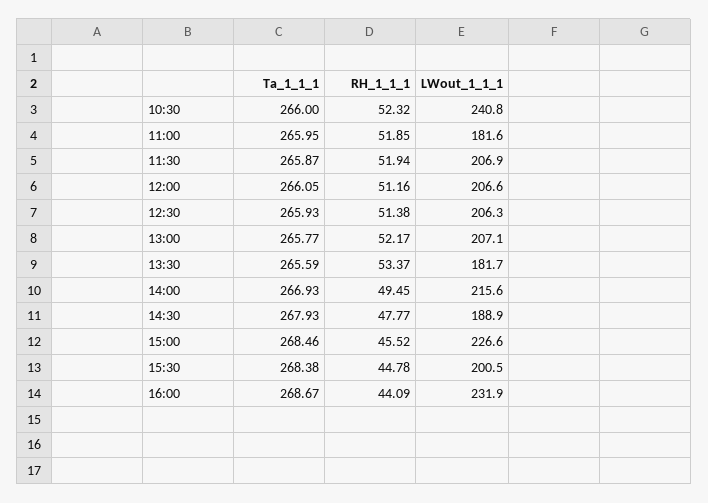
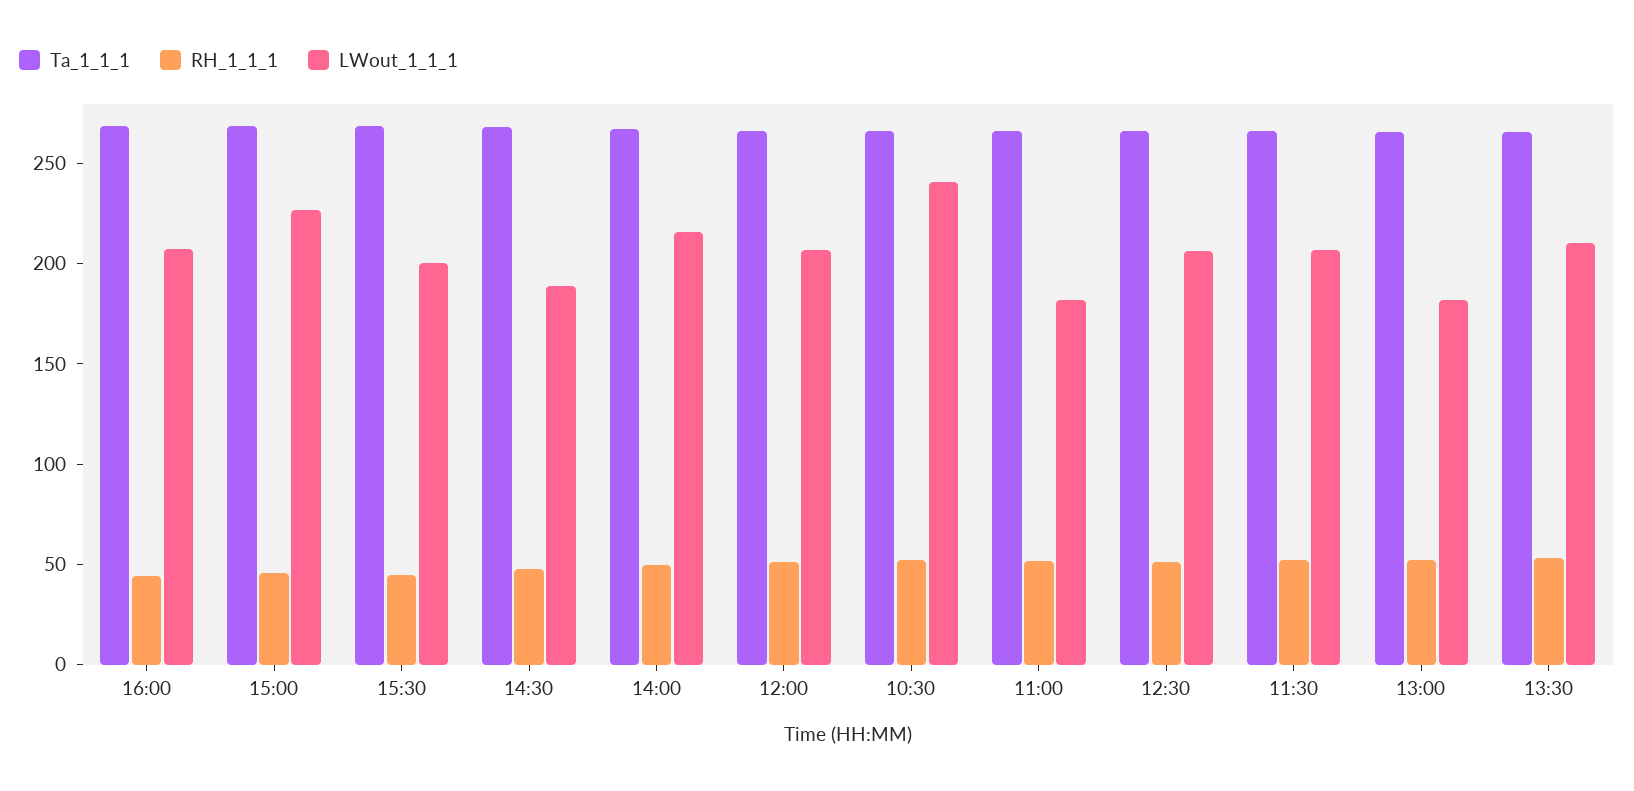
  {
    "Ta_1_1_1": {
      "10:30": 266,
      "11:00": 265.95,
      "11:30": 265.87,
      "12:00": 266.05,
      "12:30": 265.93,
      "13:00": 265.77,
      "13:30": 265.59,
      "14:00": 266.93,
      "14:30": 267.93,
      "15:00": 268.46,
      "15:30": 268.38,
      "16:00": 268.67
    },
    "RH_1_1_1": {
      "10:30": 52.32,
      "11:00": 51.85,
      "11:30": 51.94,
      "12:00": 51.16,
      "12:30": 51.38,
      "13:00": 52.17,
      "13:30": 53.37,
      "14:00": 49.45,
      "14:30": 47.77,
      "15:00": 45.52,
      "15:30": 44.78,
      "16:00": 44.09
    },
    "LWout_1_1_1": {
      "10:30": 240.8,
      "11:00": 181.6,
      "11:30": 206.9,
      "12:00": 206.6,
      "12:30": 206.3,
-     "13:00": 207.1,
+     "13:00": 180,
-     "13:30": 181.7,
+     "13:30": 210,
      "14:00": 215.6,
      "14:30": 188.9,
      "15:00": 226.6,
      "15:30": 200.5,
-     "16:00": 231.9
+     "16:00": 210
    }
  }

